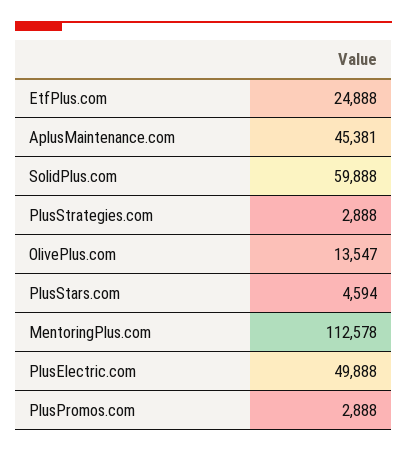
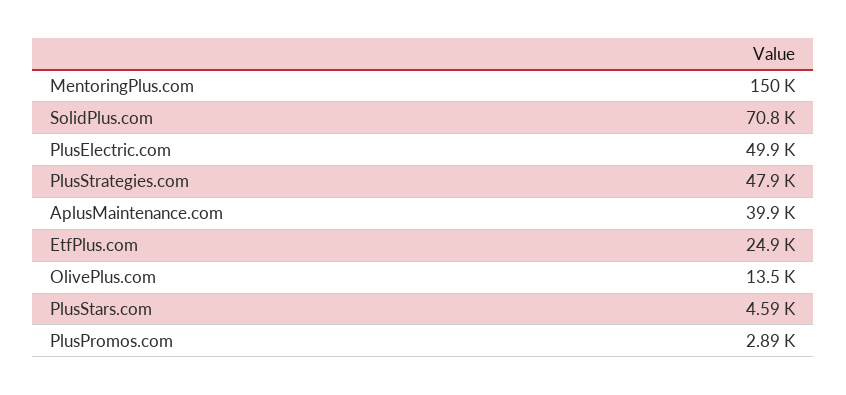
  {
    "EtfPlus.com": 24888,
-   "AplusMaintenance.com": 45381,
+   "AplusMaintenance.com": 39900,
-   "SolidPlus.com": 59888,
+   "SolidPlus.com": 70800,
-   "PlusStrategies.com": 2888,
+   "PlusStrategies.com": 47900,
    "OlivePlus.com": 13547,
    "PlusStars.com": 4594,
-   "MentoringPlus.com": 112578,
+   "MentoringPlus.com": 150000,
    "PlusElectric.com": 49888,
    "PlusPromos.com": 2888
  }

